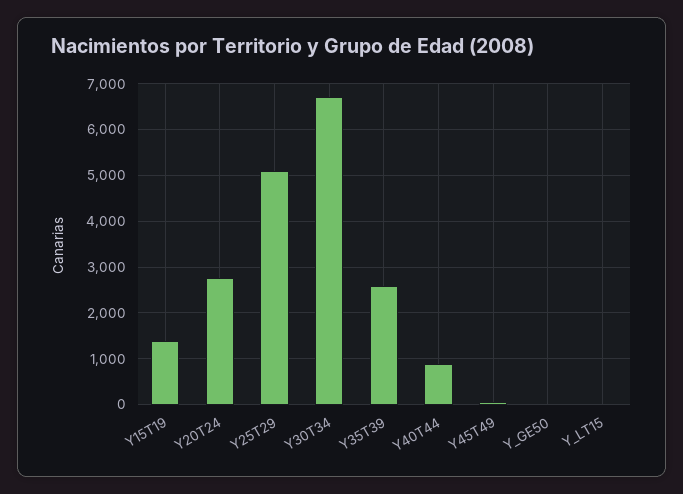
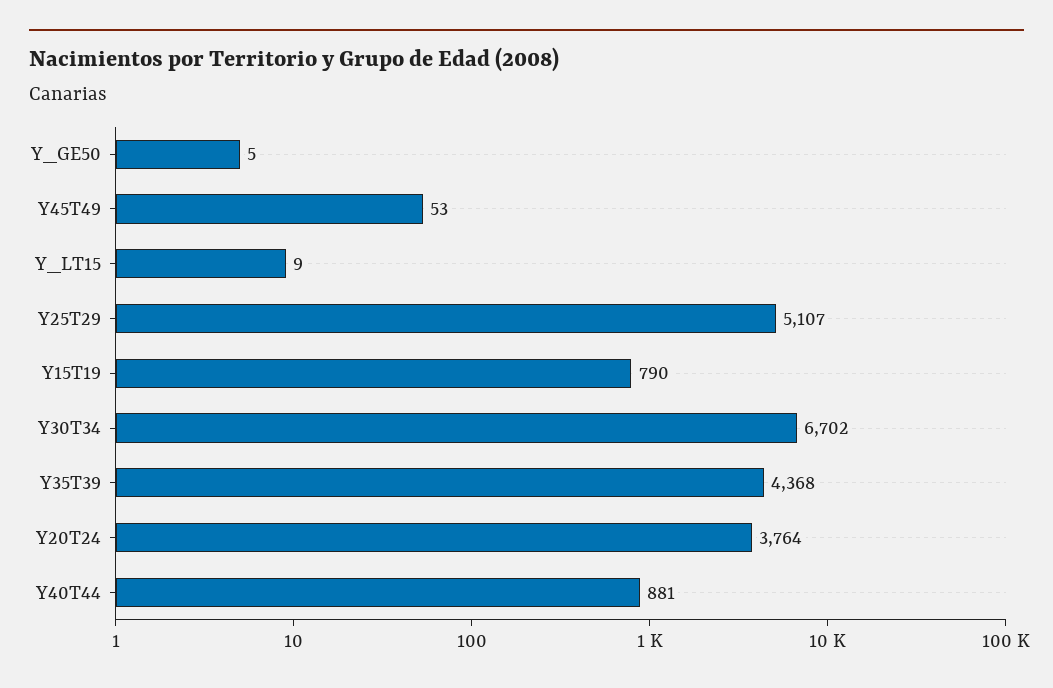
  {
-   "Y15T19": 1400,
+   "Y15T19": 790,
-   "Y20T24": 2800,
+   "Y20T24": 3764,
    "Y25T29": 5107,
    "Y30T34": 6702,
-   "Y35T39": 2600,
+   "Y35T39": 4368,
    "Y40T44": 881,
    "Y45T49": 53,
    "Y_GE50": 5,
    "Y_LT15": 9
  }

